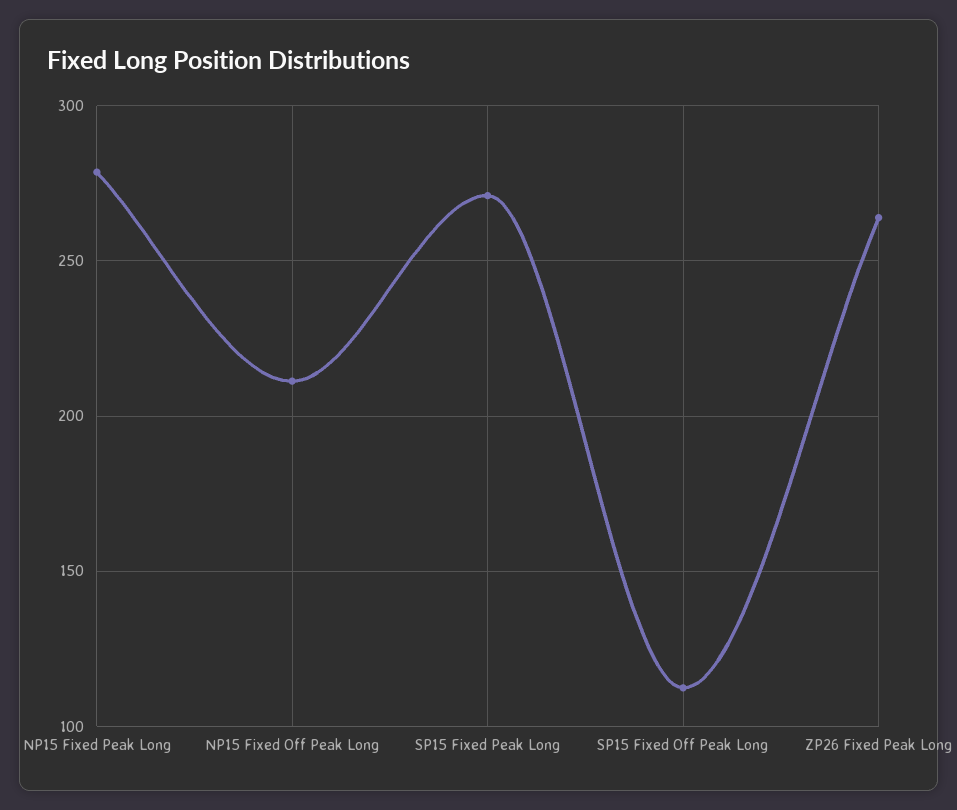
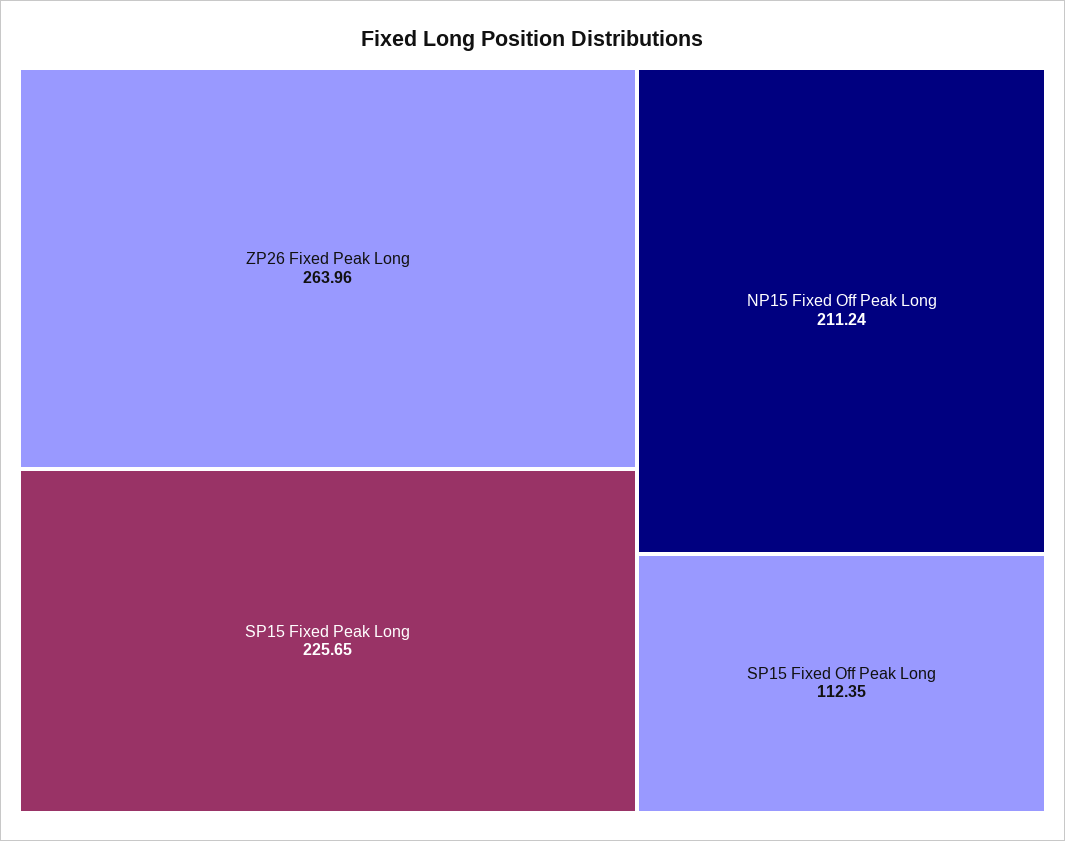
  {
-   "NP15 Fixed Peak Long": 280,
    "NP15 Fixed Off Peak Long": 211.24,
-   "SP15 Fixed Peak Long": 270,
+   "SP15 Fixed Peak Long": 225.65,
    "SP15 Fixed Off Peak Long": 112.35,
    "ZP26 Fixed Peak Long": 263.96
  }

